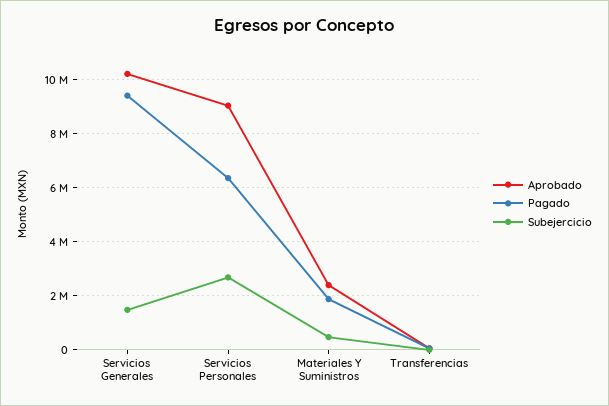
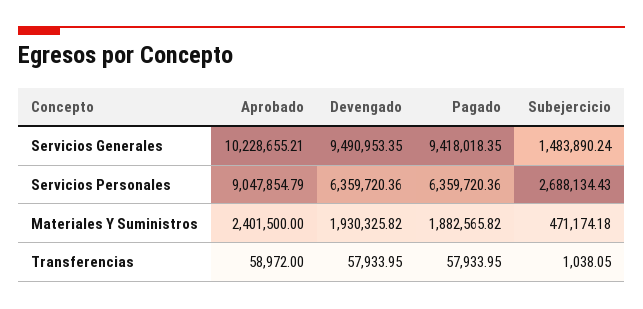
  {
    "Aprobado": {
      "Servicios Generales": 10228655.21,
      "Servicios Personales": 9047854.79,
      "Materiales Y Suministros": 2401500,
      "Transferencias": 58972
    },
    "Pagado": {
      "Servicios Generales": 9418018.35,
      "Servicios Personales": 6359720.36,
      "Materiales Y Suministros": 1882565.82,
      "Transferencias": 57933.95
    },
    "Subejercicio": {
      "Servicios Generales": 1483890.24,
      "Servicios Personales": 2688134.43,
      "Materiales Y Suministros": 471174.18,
      "Transferencias": 1038.05
-   }
+   },
+   "Devengado": {
+     "Servicios Generales": 9490953.35,
+     "Servicios Personales": 6359720.36,
+     "Materiales Y Suministros": 1930325.82,
+     "Transferencias": 57933.95
+   }
  }

